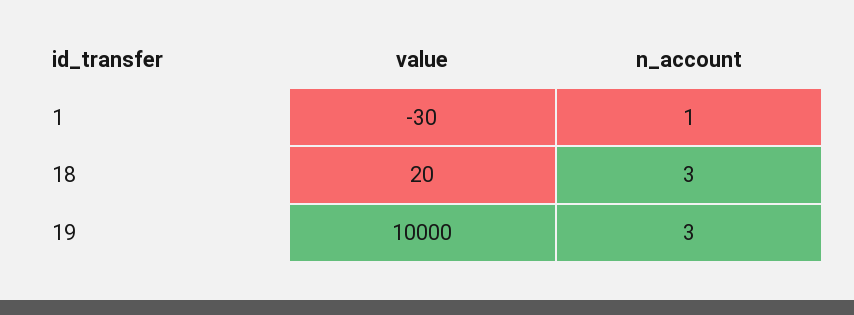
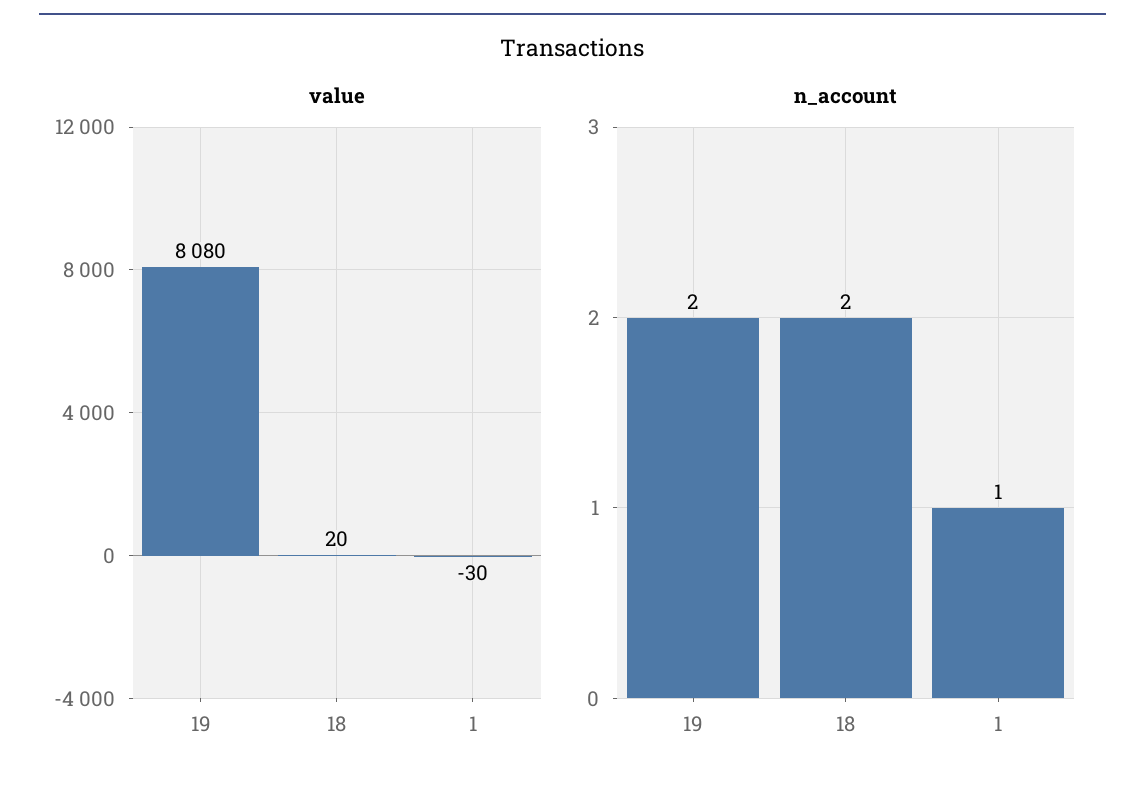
  {
    "value": {
      "1": -30,
      "18": 20,
-     "19": 10000
+     "19": 8080
    },
    "n_account": {
      "1": 1,
-     "18": 3,
+     "18": 2,
-     "19": 3
+     "19": 2
    }
  }

